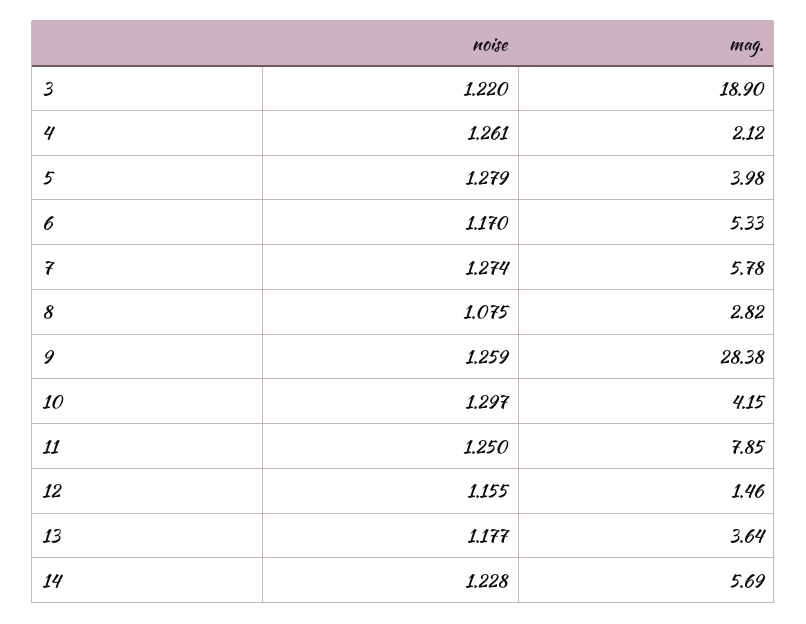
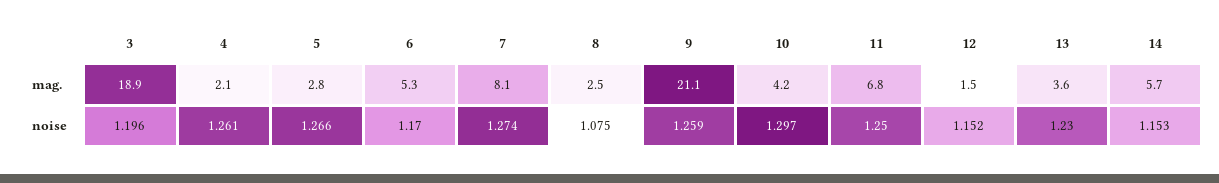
  {
    "noise": {
-     "3": 1.22,
+     "3": 1.196,
      "4": 1.261,
-     "5": 1.279,
+     "5": 1.266,
      "6": 1.17,
      "7": 1.274,
      "8": 1.075,
      "9": 1.259,
      "10": 1.297,
      "11": 1.25,
-     "12": 1.155,
+     "12": 1.152,
-     "13": 1.177,
+     "13": 1.23,
-     "14": 1.228
+     "14": 1.153
    },
    "mag.": {
      "3": 18.9,
      "4": 2.12,
-     "5": 3.98,
+     "5": 2.8,
      "6": 5.33,
-     "7": 5.78,
+     "7": 8.1,
-     "8": 2.82,
+     "8": 2.5,
-     "9": 28.38,
+     "9": 21.1,
      "10": 4.15,
-     "11": 7.85,
+     "11": 6.8,
      "12": 1.46,
      "13": 3.64,
      "14": 5.69
    }
  }

